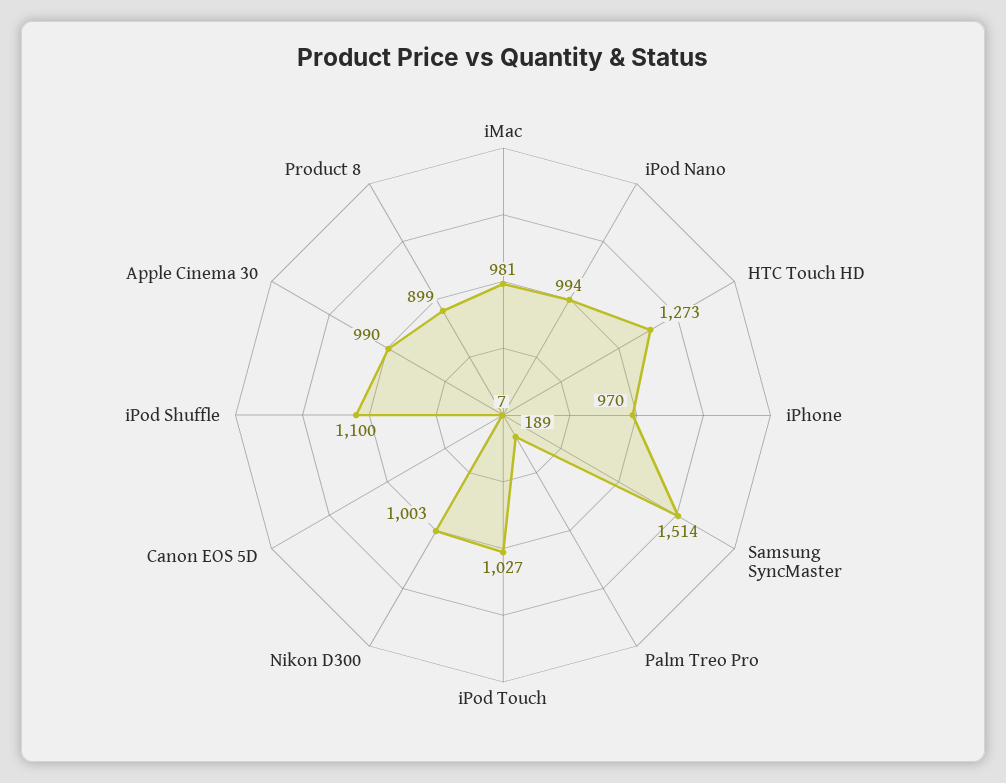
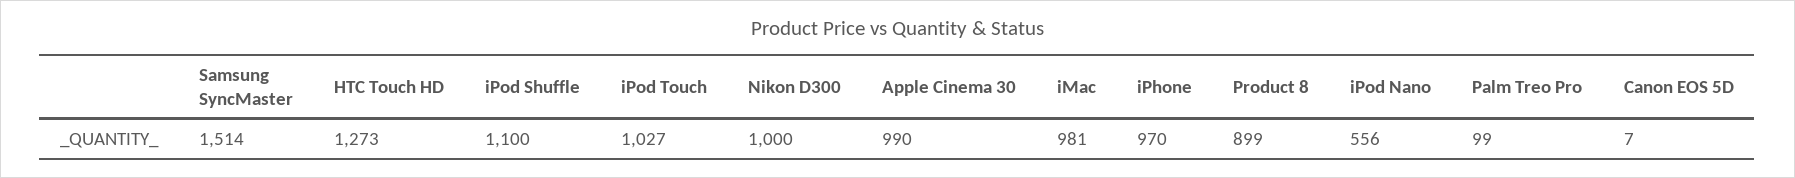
  {
    "iMac": 981,
-   "iPod Nano": 994,
+   "iPod Nano": 556,
    "HTC Touch HD": 1273,
    "iPhone": 970,
    "Samsung SyncMaster": 1514,
-   "Palm Treo Pro": 189,
+   "Palm Treo Pro": 99,
    "iPod Touch": 1027,
-   "Nikon D300": 1003,
+   "Nikon D300": 1000,
    "Canon EOS 5D": 7,
    "iPod Shuffle": 1100,
    "Apple Cinema 30": 990,
    "Product 8": 899
  }

